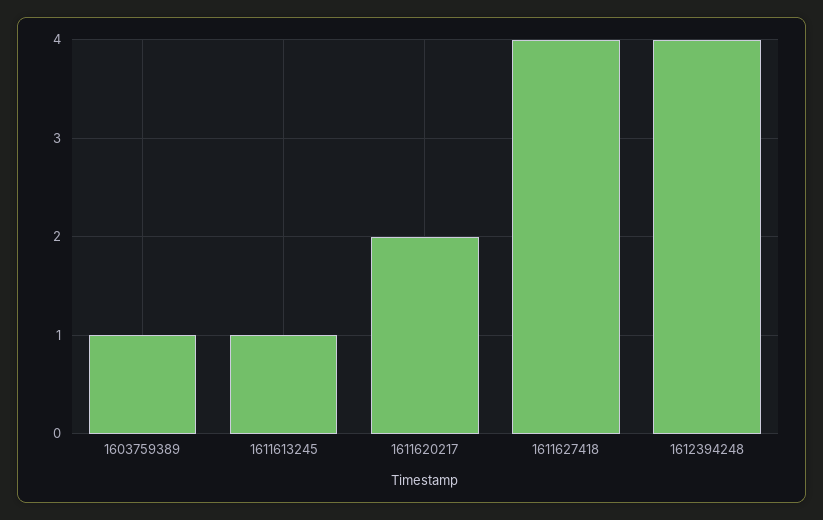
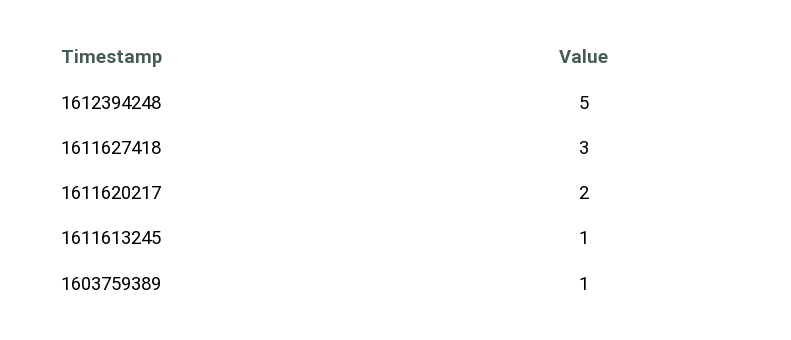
  {
    "1603759389": 1,
    "1611613245": 1,
    "1611620217": 2,
-   "1611627418": 4,
+   "1611627418": 3,
-   "1612394248": 4
+   "1612394248": 5
  }

